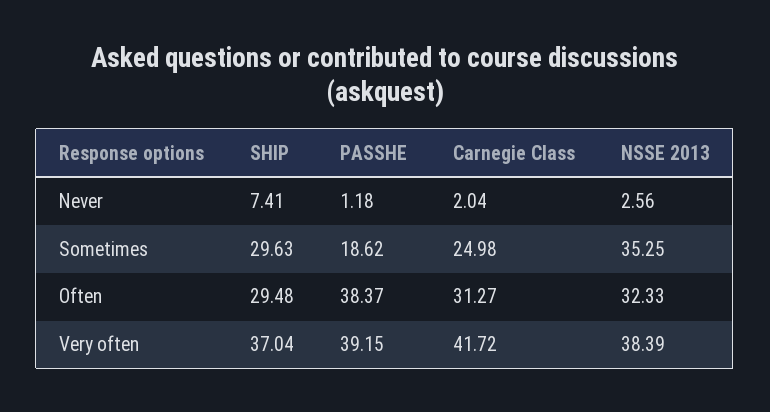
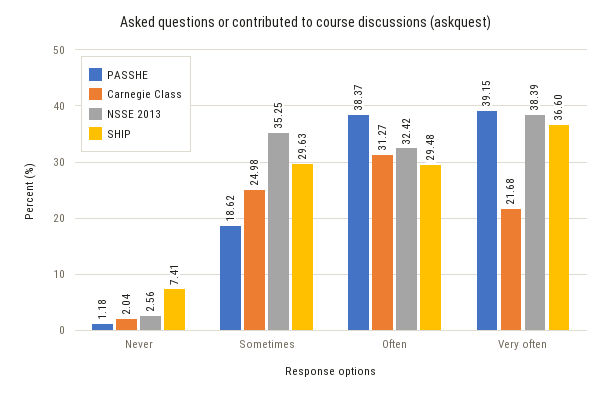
  {
    "SHIP": {
      "Never": 7.41,
      "Sometimes": 29.63,
      "Often": 29.48,
-     "Very often": 37.04
+     "Very often": 36.6
    },
    "PASSHE": {
      "Never": 1.18,
      "Sometimes": 18.62,
      "Often": 38.37,
      "Very often": 39.15
    },
    "Carnegie Class": {
      "Never": 2.04,
      "Sometimes": 24.98,
      "Often": 31.27,
-     "Very often": 41.72
+     "Very often": 21.68
    },
    "NSSE 2013": {
      "Never": 2.56,
      "Sometimes": 35.25,
-     "Often": 32.33,
+     "Often": 32.42,
      "Very often": 38.39
    }
  }

